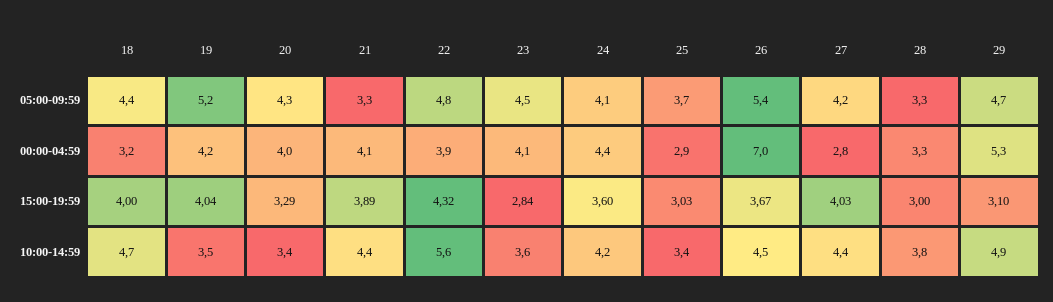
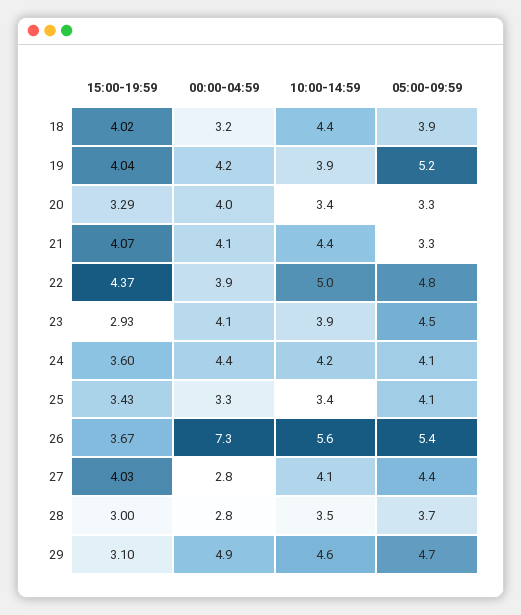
  {
    "18": {
-     "05:00-09:59": 4.4,
+     "05:00-09:59": 3.9,
      "00:00-04:59": 3.2,
-     "15:00-19:59": 4,
+     "15:00-19:59": 4.02,
-     "10:00-14:59": 4.7
+     "10:00-14:59": 4.4
    },
    "19": {
      "05:00-09:59": 5.2,
      "00:00-04:59": 4.2,
      "15:00-19:59": 4.04,
-     "10:00-14:59": 3.5
+     "10:00-14:59": 3.9
    },
    "20": {
-     "05:00-09:59": 4.3,
+     "05:00-09:59": 3.3,
      "00:00-04:59": 4,
      "15:00-19:59": 3.29,
      "10:00-14:59": 3.4
    },
    "21": {
      "05:00-09:59": 3.3,
      "00:00-04:59": 4.1,
-     "15:00-19:59": 3.89,
+     "15:00-19:59": 4.07,
      "10:00-14:59": 4.4
    },
    "22": {
      "05:00-09:59": 4.8,
      "00:00-04:59": 3.9,
-     "15:00-19:59": 4.32,
+     "15:00-19:59": 4.37,
-     "10:00-14:59": 5.6
+     "10:00-14:59": 5
    },
    "23": {
      "05:00-09:59": 4.5,
      "00:00-04:59": 4.1,
-     "15:00-19:59": 2.84,
+     "15:00-19:59": 2.93,
-     "10:00-14:59": 3.6
+     "10:00-14:59": 3.9
    },
    "24": {
      "05:00-09:59": 4.1,
      "00:00-04:59": 4.4,
      "15:00-19:59": 3.6,
      "10:00-14:59": 4.2
    },
    "25": {
-     "05:00-09:59": 3.7,
+     "05:00-09:59": 4.1,
-     "00:00-04:59": 2.9,
+     "00:00-04:59": 3.3,
-     "15:00-19:59": 3.03,
+     "15:00-19:59": 3.43,
      "10:00-14:59": 3.4
    },
    "26": {
      "05:00-09:59": 5.4,
-     "00:00-04:59": 7,
+     "00:00-04:59": 7.3,
      "15:00-19:59": 3.67,
-     "10:00-14:59": 4.5
+     "10:00-14:59": 5.6
    },
    "27": {
-     "05:00-09:59": 4.2,
+     "05:00-09:59": 4.4,
      "00:00-04:59": 2.8,
      "15:00-19:59": 4.03,
-     "10:00-14:59": 4.4
+     "10:00-14:59": 4.1
    },
    "28": {
-     "05:00-09:59": 3.3,
+     "05:00-09:59": 3.7,
-     "00:00-04:59": 3.3,
+     "00:00-04:59": 2.8,
      "15:00-19:59": 3,
-     "10:00-14:59": 3.8
+     "10:00-14:59": 3.5
    },
    "29": {
      "05:00-09:59": 4.7,
-     "00:00-04:59": 5.3,
+     "00:00-04:59": 4.9,
      "15:00-19:59": 3.1,
-     "10:00-14:59": 4.9
+     "10:00-14:59": 4.6
    }
  }

